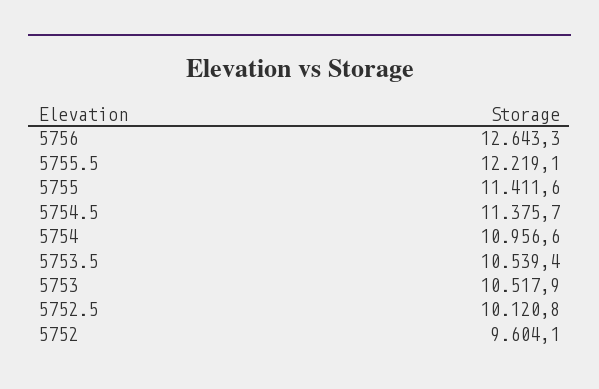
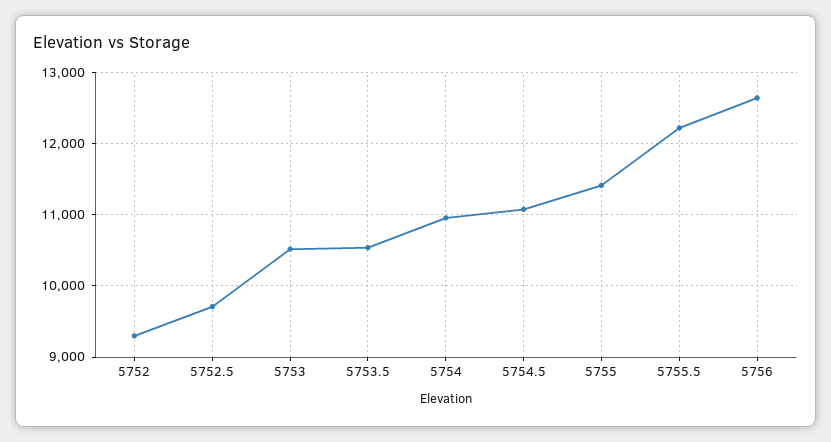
  {
    "5756": 12643.3,
    "5755.5": 12219.1,
    "5755": 11411.6,
-   "5754.5": 11375.7,
+   "5754.5": 11100,
    "5754": 10956.6,
    "5753.5": 10539.4,
    "5753": 10517.9,
-   "5752.5": 10120.8,
+   "5752.5": 9700,
-   "5752": 9604.1
+   "5752": 9300
  }

